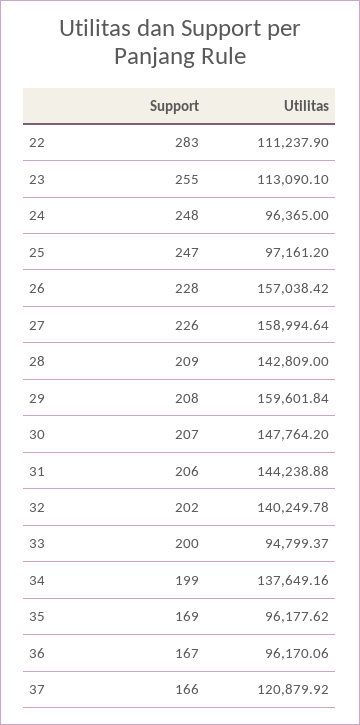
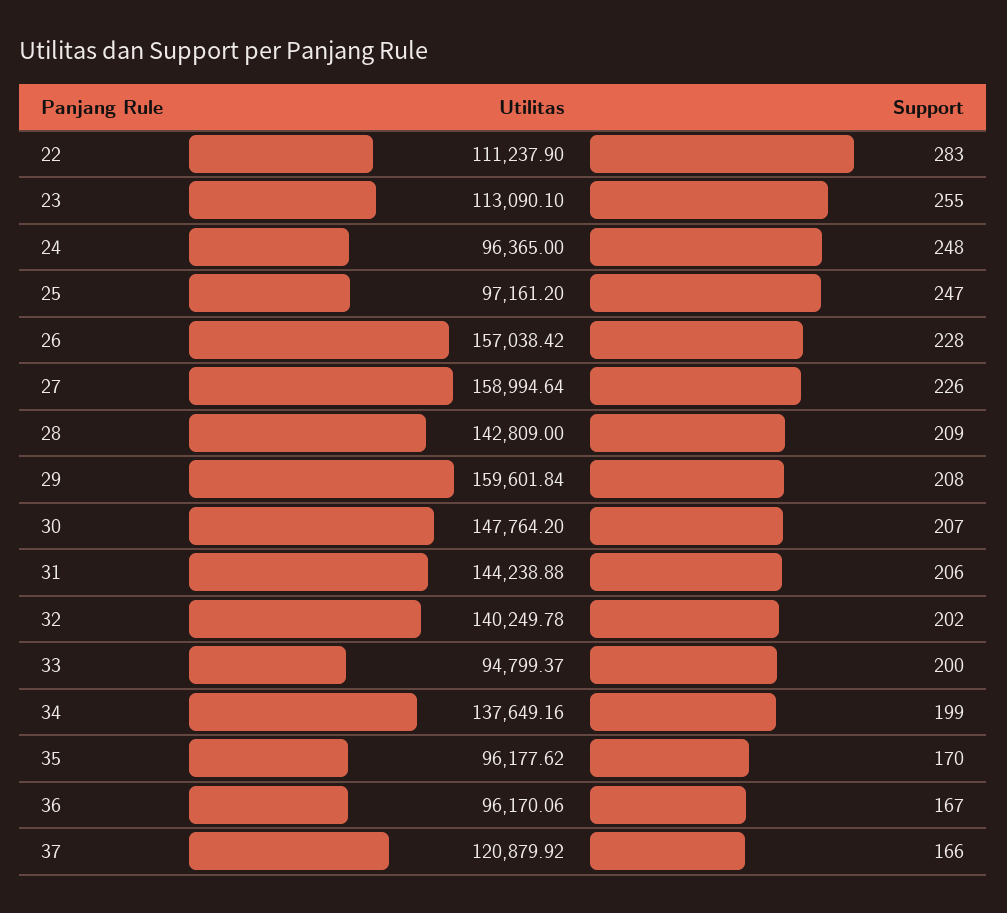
  {
    "Support": {
      "22": 283,
      "23": 255,
      "24": 248,
      "25": 247,
      "26": 228,
      "27": 226,
      "28": 209,
      "29": 208,
      "30": 207,
      "31": 206,
      "32": 202,
      "33": 200,
      "34": 199,
-     "35": 169,
+     "35": 170,
      "36": 167,
      "37": 166
    },
    "Utilitas": {
      "22": 111237.9,
      "23": 113090.1,
      "24": 96365,
      "25": 97161.2,
      "26": 157038.42,
      "27": 158994.64,
      "28": 142809,
      "29": 159601.84,
      "30": 147764.2,
      "31": 144238.88,
      "32": 140249.78,
      "33": 94799.37,
      "34": 137649.16,
      "35": 96177.62,
      "36": 96170.06,
      "37": 120879.92
    }
  }

